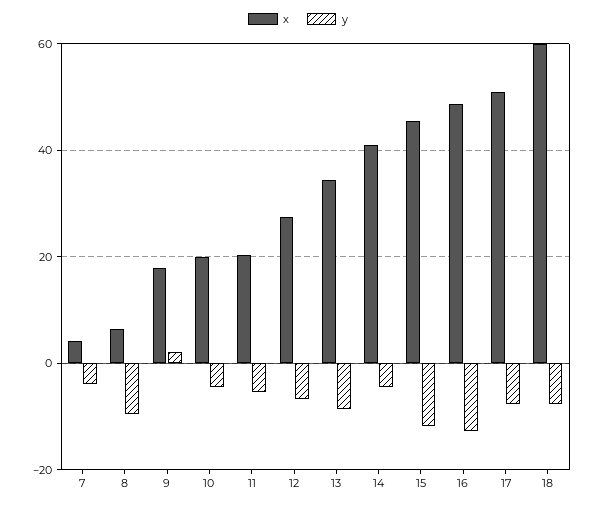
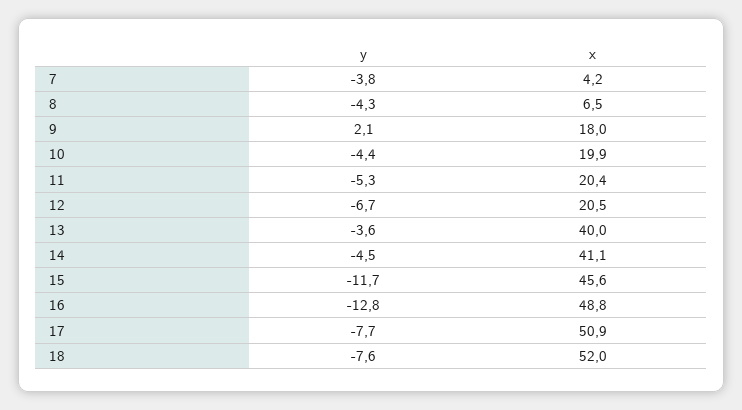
  {
    "x": {
      "7": 4.2,
      "8": 6.5,
      "9": 18,
      "10": 19.9,
      "11": 20.4,
-     "12": 28,
+     "12": 20.5,
-     "13": 34,
+     "13": 40,
      "14": 41.1,
      "15": 45.6,
      "16": 48.8,
      "17": 50.9,
-     "18": 60
+     "18": 52
    },
    "y": {
      "7": -3.8,
-     "8": -10,
+     "8": -4.3,
      "9": 2.1,
      "10": -4.4,
      "11": -5.3,
      "12": -6.7,
-     "13": -8,
+     "13": -3.6,
      "14": -4.5,
      "15": -11.7,
      "16": -12.8,
      "17": -7.7,
      "18": -7.6
    }
  }

